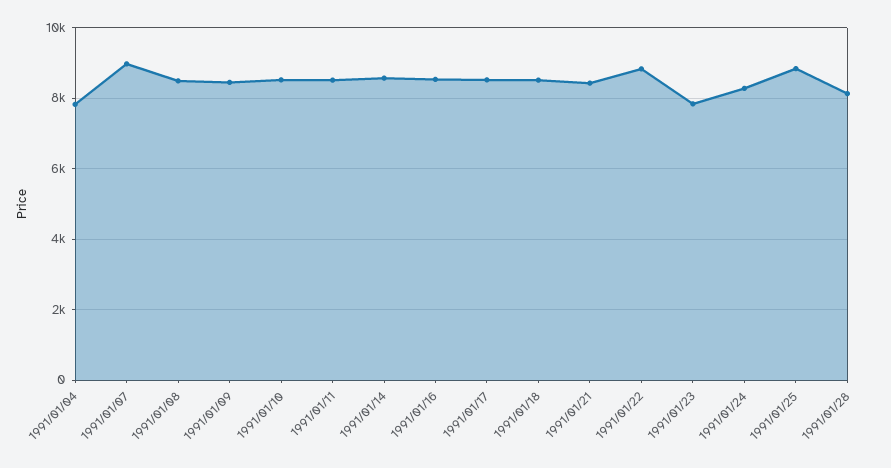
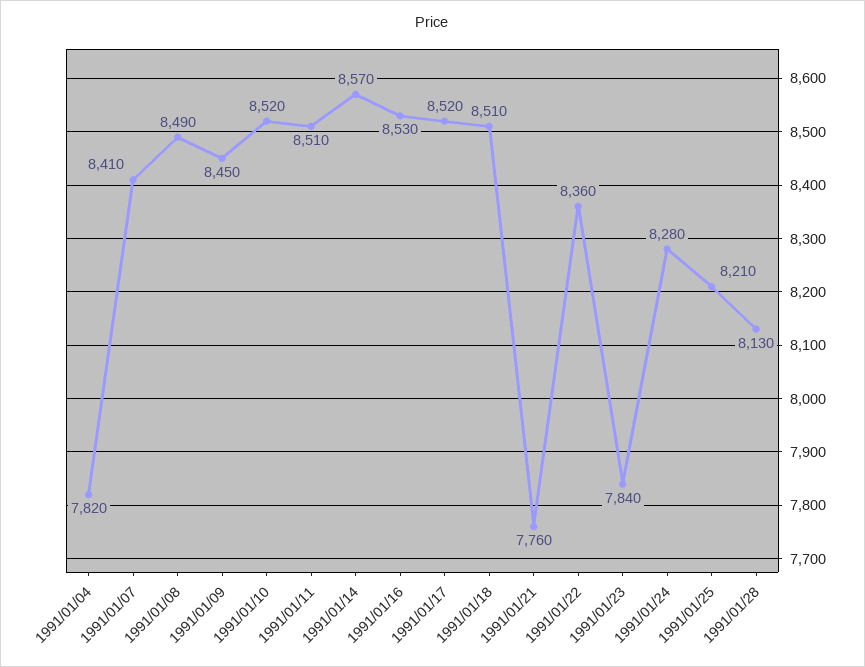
  {
    "1991/01/04": 7820,
-   "1991/01/07": 9000,
+   "1991/01/07": 8410,
    "1991/01/08": 8490,
    "1991/01/09": 8450,
    "1991/01/10": 8520,
    "1991/01/11": 8510,
    "1991/01/14": 8570,
    "1991/01/16": 8530,
    "1991/01/17": 8520,
    "1991/01/18": 8510,
-   "1991/01/21": 8400,
+   "1991/01/21": 7760,
-   "1991/01/22": 8800,
+   "1991/01/22": 8360,
    "1991/01/23": 7840,
    "1991/01/24": 8280,
-   "1991/01/25": 8800,
+   "1991/01/25": 8210,
    "1991/01/28": 8130
  }

